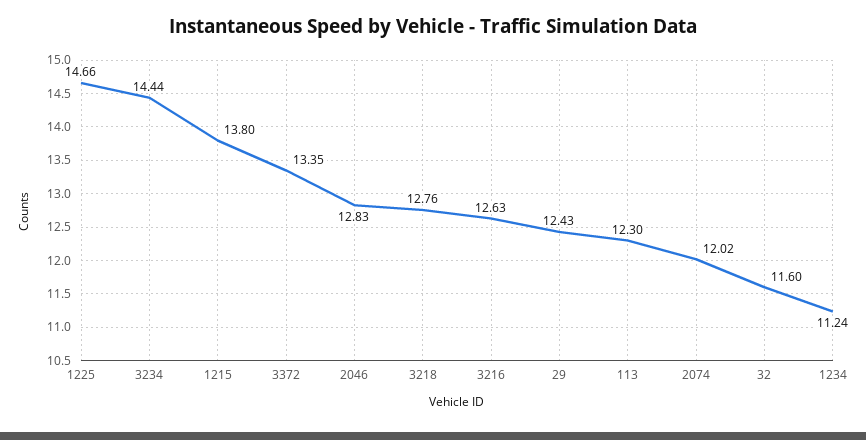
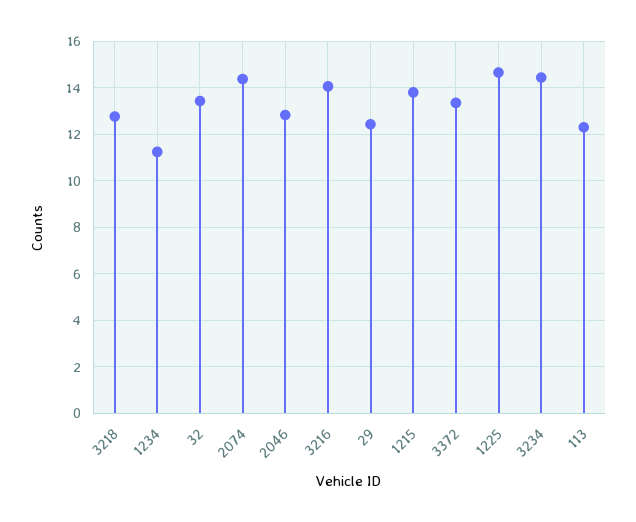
  {
    "1225": 14.66,
    "3234": 14.44,
    "1215": 13.8,
    "3372": 13.35,
    "2046": 12.83,
    "3218": 12.76,
-   "3216": 12.63,
+   "3216": 14,
    "29": 12.43,
    "113": 12.3,
-   "2074": 12.02,
+   "2074": 14.5,
-   "32": 11.6,
+   "32": 13.5,
    "1234": 11.24
  }

